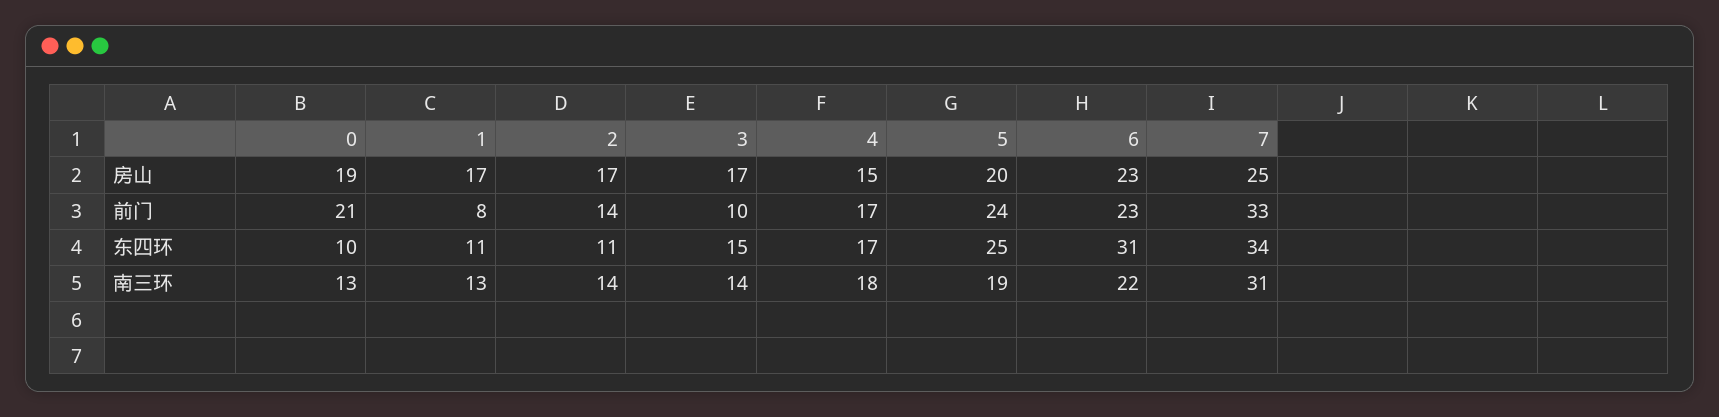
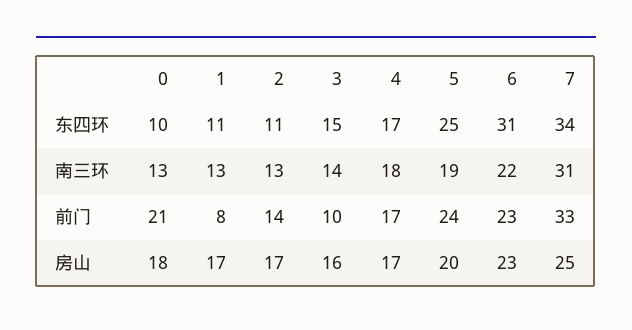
  {
    "0": {
-     "房山": 19,
+     "房山": 18,
      "前门": 21,
      "东四环": 10,
      "南三环": 13
    },
    "1": {
      "房山": 17,
      "前门": 8,
      "东四环": 11,
      "南三环": 13
    },
    "2": {
      "房山": 17,
      "前门": 14,
      "东四环": 11,
-     "南三环": 14
+     "南三环": 13
    },
    "3": {
-     "房山": 17,
+     "房山": 16,
      "前门": 10,
      "东四环": 15,
      "南三环": 14
    },
    "4": {
-     "房山": 15,
+     "房山": 17,
      "前门": 17,
      "东四环": 17,
      "南三环": 18
    },
    "5": {
      "房山": 20,
      "前门": 24,
      "东四环": 25,
      "南三环": 19
    },
    "6": {
      "房山": 23,
      "前门": 23,
      "东四环": 31,
      "南三环": 22
    },
    "7": {
      "房山": 25,
      "前门": 33,
      "东四环": 34,
      "南三环": 31
    }
  }

